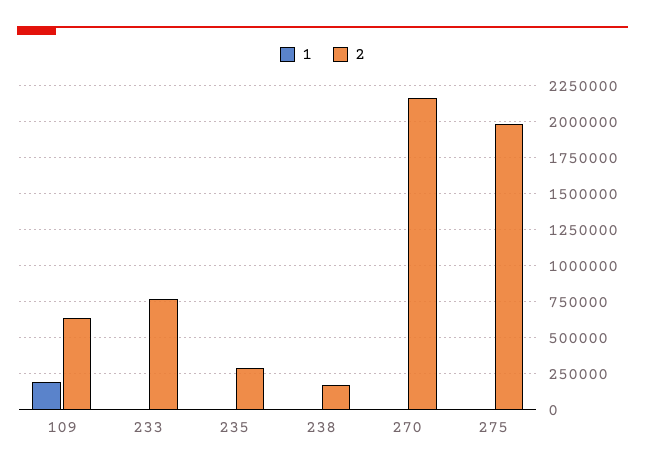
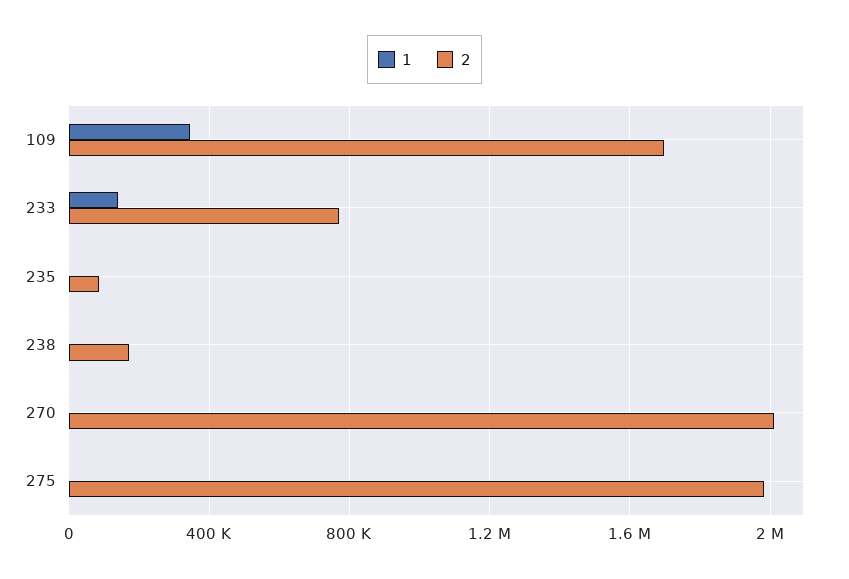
  {
    "1": {
-     "109": 200000,
+     "109": 350000,
-     "233": 0,
+     "233": 150000,
      "235": 0,
      "238": 0,
      "270": 0,
      "275": 0
    },
    "2": {
-     "109": 650000,
+     "109": 1700000,
      "233": 750000,
-     "235": 300000,
+     "235": 100000,
      "238": 150000,
-     "270": 2150000,
+     "270": 2000000,
      "275": 2000000
    }
  }

